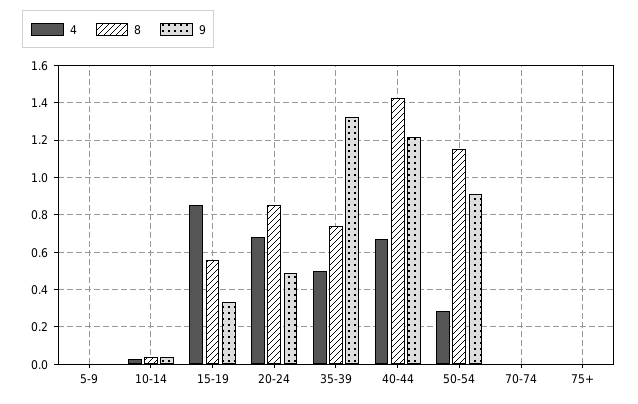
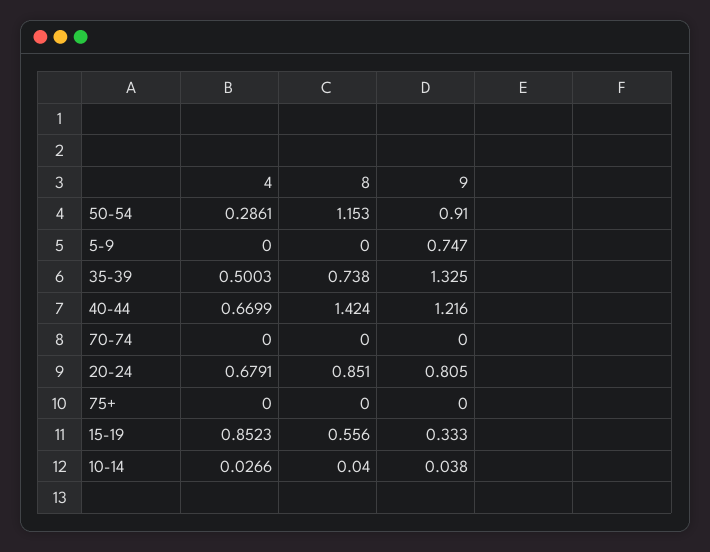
  {
    "4": {
      "5-9": 0,
      "10-14": 0.0266,
      "15-19": 0.8523,
      "20-24": 0.6791,
      "35-39": 0.5003,
      "40-44": 0.6699,
      "50-54": 0.2861,
      "70-74": 0,
      "75+": 0
    },
    "8": {
      "5-9": 0,
      "10-14": 0.04,
      "15-19": 0.556,
      "20-24": 0.851,
      "35-39": 0.738,
      "40-44": 1.424,
      "50-54": 1.153,
      "70-74": 0,
      "75+": 0
    },
    "9": {
-     "5-9": 0,
+     "5-9": 0.747,
      "10-14": 0.038,
      "15-19": 0.333,
-     "20-24": 0.5,
+     "20-24": 0.805,
      "35-39": 1.325,
      "40-44": 1.216,
      "50-54": 0.91,
      "70-74": 0,
      "75+": 0
    }
  }

